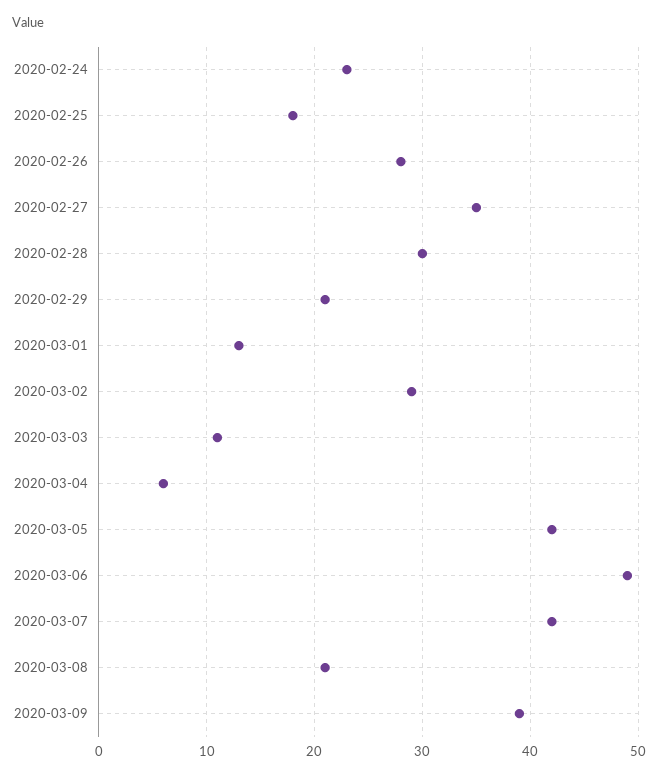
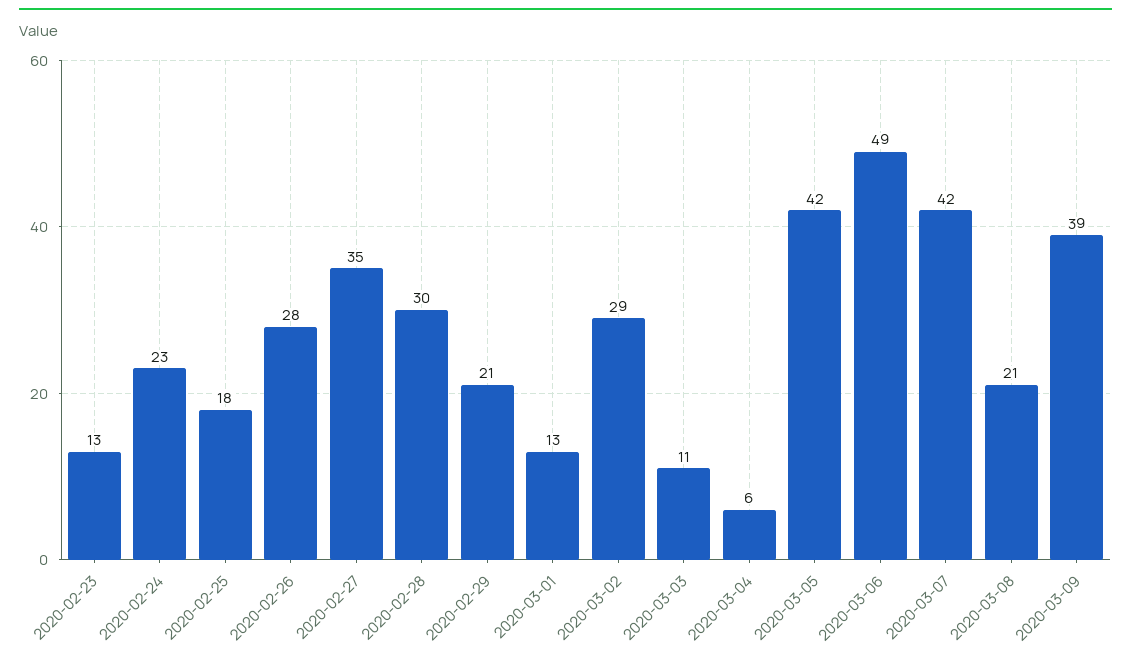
  {
    "2020-02-24": 23,
    "2020-02-25": 18,
    "2020-02-26": 28,
    "2020-02-27": 35,
    "2020-02-28": 30,
    "2020-02-29": 21,
    "2020-03-01": 13,
    "2020-03-02": 29,
    "2020-03-03": 11,
    "2020-03-04": 6,
    "2020-03-05": 42,
    "2020-03-06": 49,
    "2020-03-07": 42,
    "2020-03-08": 21,
-   "2020-03-09": 39
+   "2020-03-09": 39,
+   "2020-02-23": 13
  }

